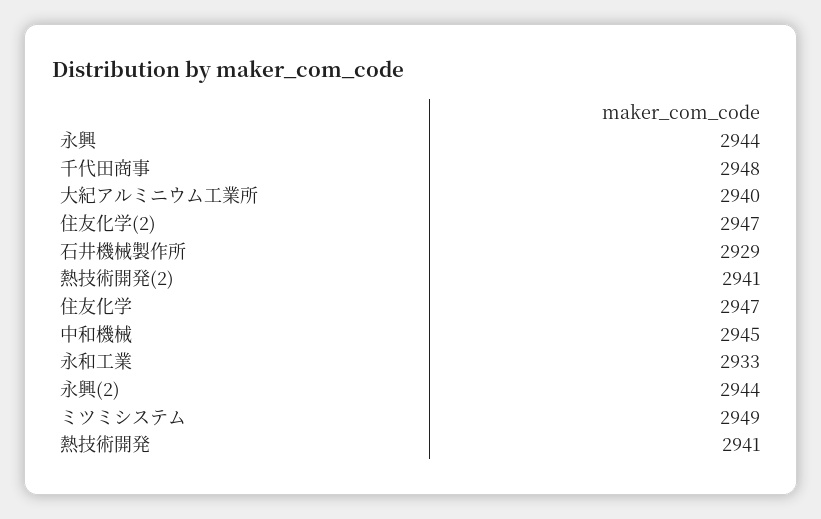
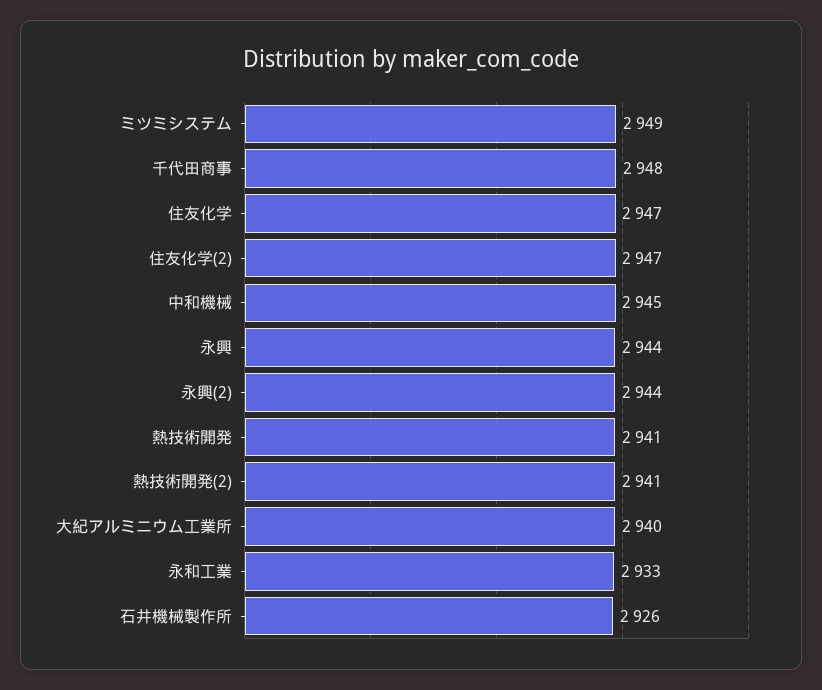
  {
    "永興": 2944,
    "千代田商事": 2948,
    "大紀アルミニウム工業所": 2940,
    "住友化学(2)": 2947,
-   "石井機械製作所": 2929,
+   "石井機械製作所": 2926,
    "熱技術開発(2)": 2941,
    "住友化学": 2947,
    "中和機械": 2945,
    "永和工業": 2933,
    "永興(2)": 2944,
    "ミツミシステム": 2949,
    "熱技術開発": 2941
  }

